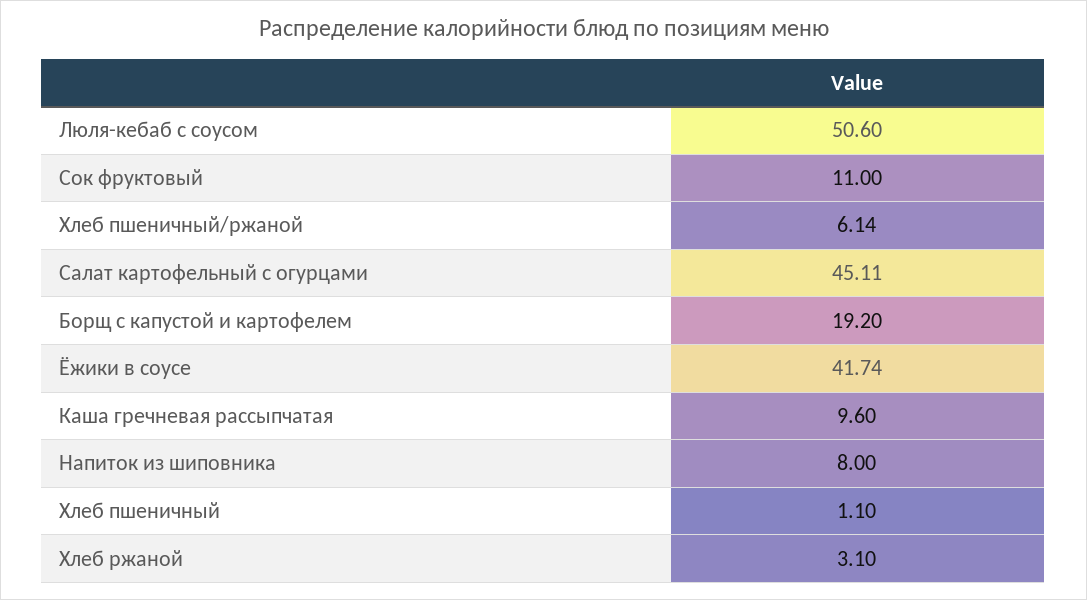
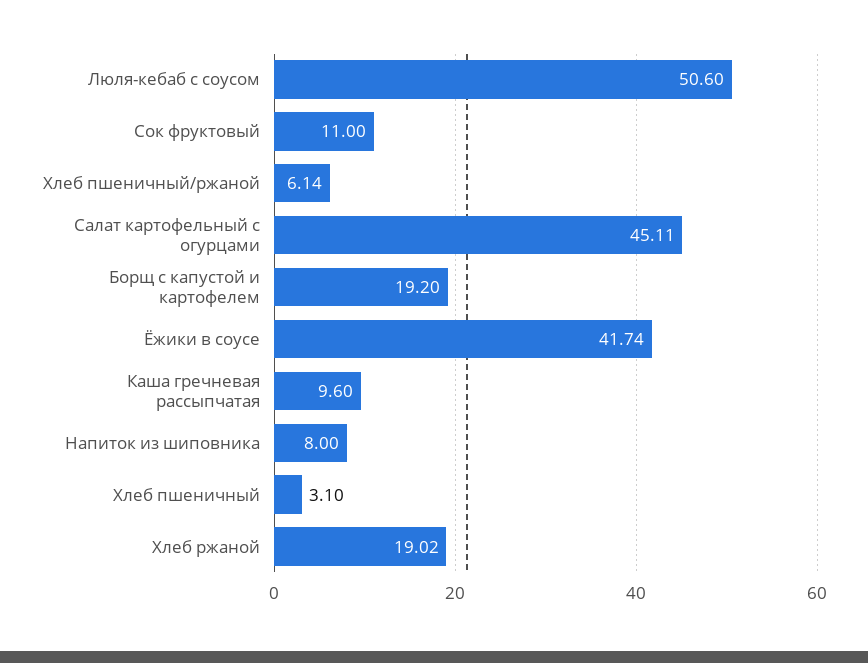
  {
    "Люля-кебаб с соусом": 50.6,
    "Сок фруктовый": 11,
    "Хлеб пшеничный/ржаной": 6.14,
    "Салат картофельный с огурцами": 45.11,
    "Борщ с капустой и картофелем": 19.2,
    "Ёжики в соусе": 41.74,
    "Каша гречневая рассыпчатая": 9.6,
    "Напиток из шиповника": 8,
-   "Хлеб пшеничный": 1.1,
+   "Хлеб пшеничный": 3.1,
-   "Хлеб ржаной": 3.1
+   "Хлеб ржаной": 19.02
  }

